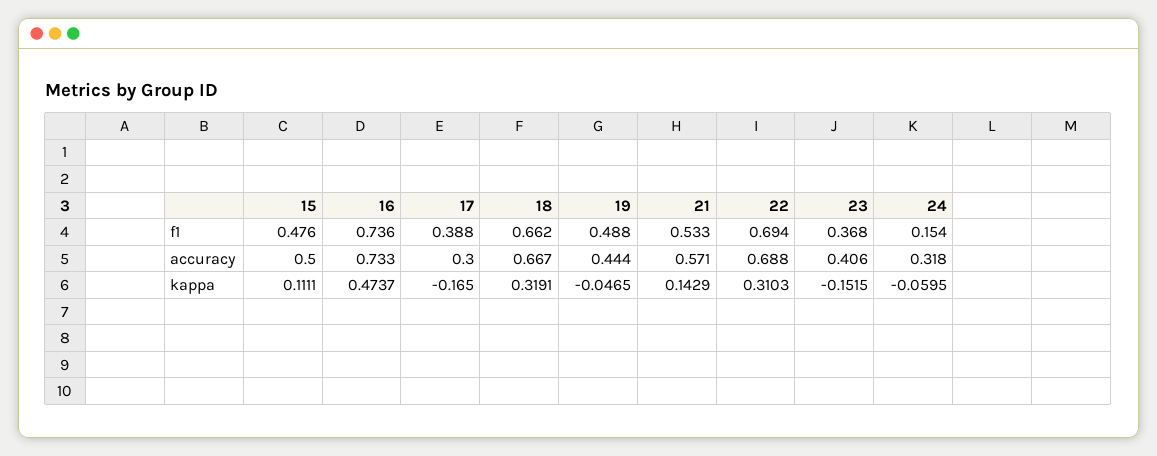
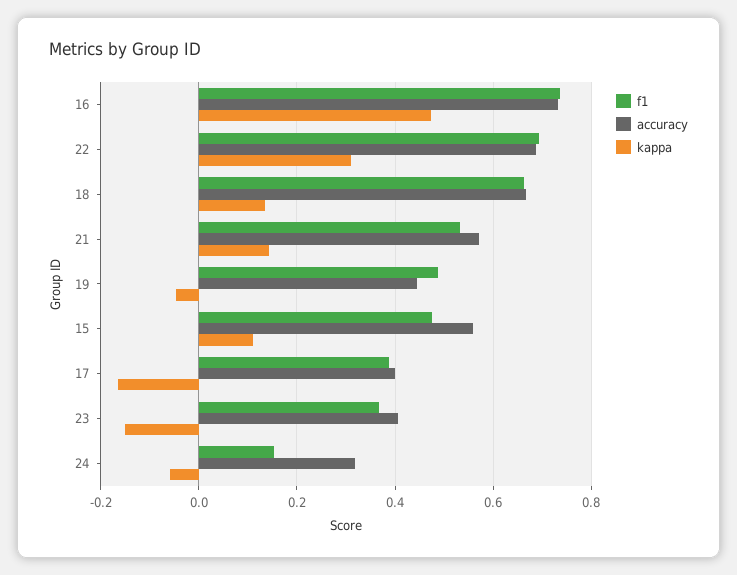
  {
    "f1": {
      "15": 0.476,
      "16": 0.736,
      "17": 0.388,
      "18": 0.662,
      "19": 0.488,
      "21": 0.533,
      "22": 0.694,
      "23": 0.368,
      "24": 0.154
    },
    "accuracy": {
-     "15": 0.5,
+     "15": 0.56,
      "16": 0.733,
-     "17": 0.3,
+     "17": 0.4,
      "18": 0.667,
      "19": 0.444,
      "21": 0.571,
      "22": 0.688,
      "23": 0.406,
      "24": 0.318
    },
    "kappa": {
      "15": 0.1111,
      "16": 0.4737,
      "17": -0.165,
-     "18": 0.3191,
+     "18": 0.14,
      "19": -0.0465,
      "21": 0.1429,
      "22": 0.3103,
      "23": -0.1515,
      "24": -0.0595
    }
  }

